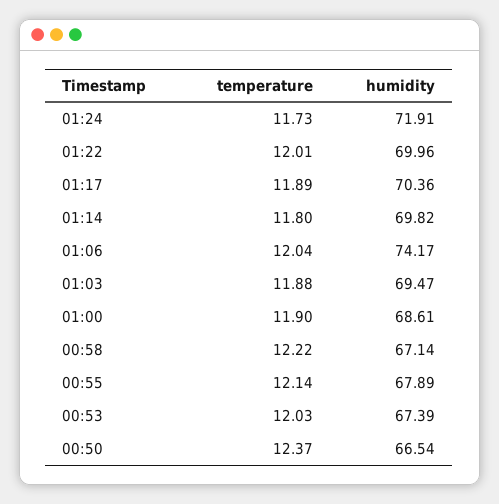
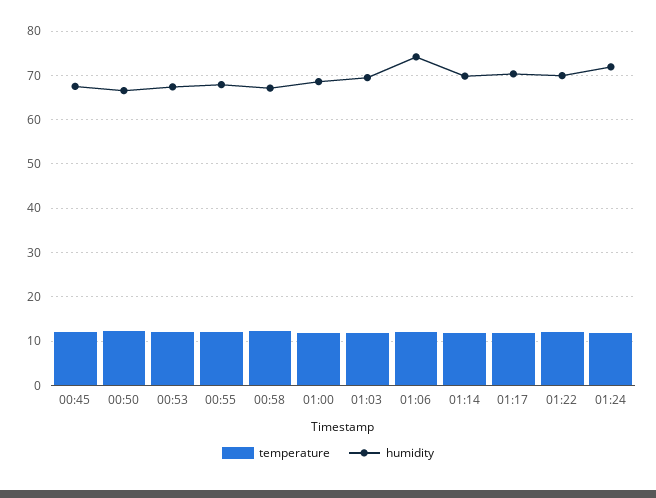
  {
    "temperature": {
      "01:24": 11.73,
      "01:22": 12.01,
      "01:17": 11.89,
      "01:14": 11.8,
      "01:06": 12.04,
      "01:03": 11.88,
      "01:00": 11.9,
      "00:58": 12.22,
      "00:55": 12.14,
      "00:53": 12.03,
-     "00:50": 12.37
+     "00:50": 12.37,
+     "00:45": 12
    },
    "humidity": {
      "01:24": 71.91,
      "01:22": 69.96,
      "01:17": 70.36,
      "01:14": 69.82,
      "01:06": 74.17,
      "01:03": 69.47,
      "01:00": 68.61,
      "00:58": 67.14,
      "00:55": 67.89,
      "00:53": 67.39,
-     "00:50": 66.54
+     "00:50": 66.54,
+     "00:45": 68
    }
  }

